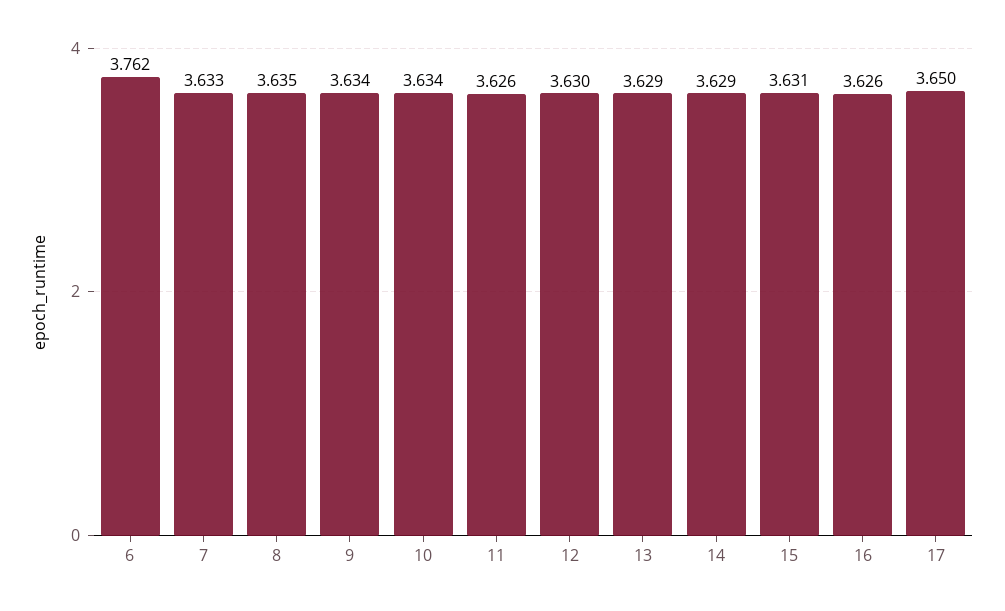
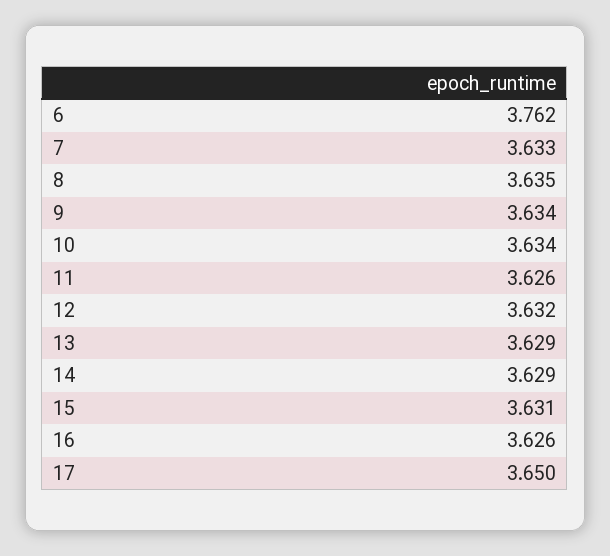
  {
    "6": 3.762,
    "7": 3.633,
    "8": 3.635,
    "9": 3.634,
    "10": 3.634,
    "11": 3.626,
-   "12": 3.63,
+   "12": 3.632,
    "13": 3.629,
    "14": 3.629,
    "15": 3.631,
    "16": 3.626,
    "17": 3.65
  }

